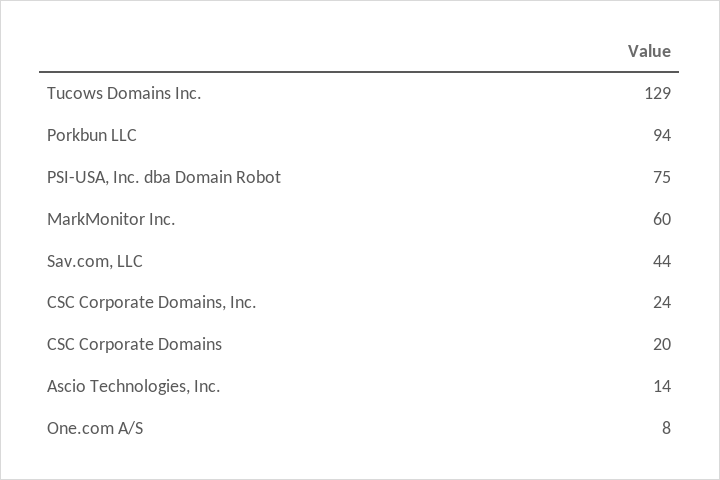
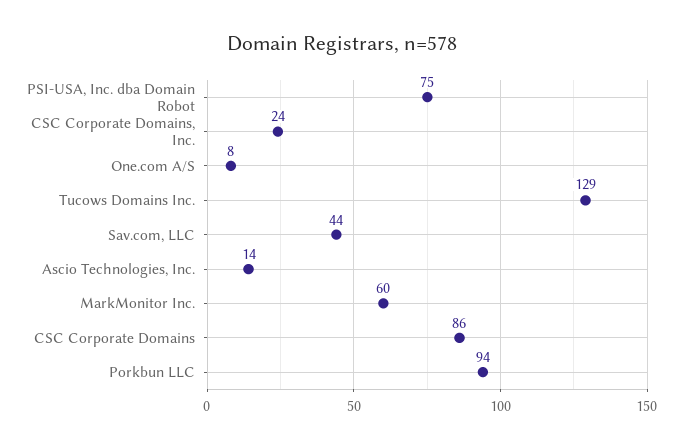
  {
    "Tucows Domains Inc.": 129,
    "Porkbun LLC": 94,
    "PSI-USA, Inc. dba Domain Robot": 75,
    "MarkMonitor Inc.": 60,
    "Sav.com, LLC": 44,
    "CSC Corporate Domains, Inc.": 24,
-   "CSC Corporate Domains": 20,
+   "CSC Corporate Domains": 86,
    "Ascio Technologies, Inc.": 14,
    "One.com A/S": 8
  }

